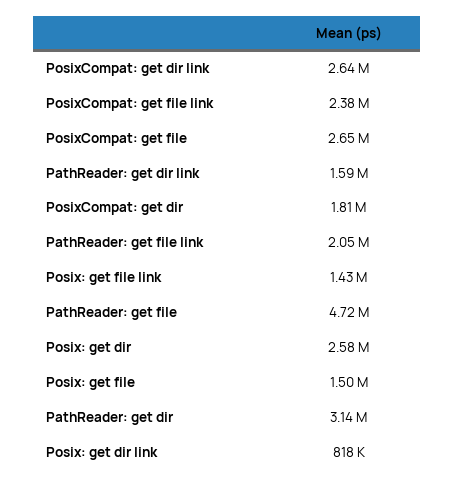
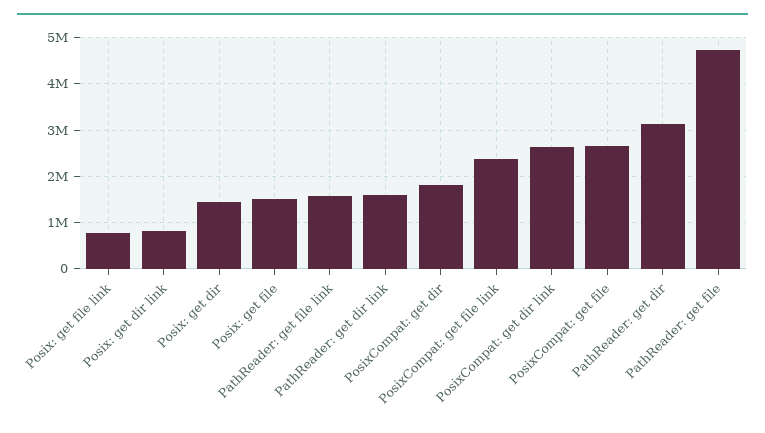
  {
    "PosixCompat: get dir link": 2640000,
    "PosixCompat: get file link": 2380000,
    "PosixCompat: get file": 2650000,
    "PathReader: get dir link": 1590000,
    "PosixCompat: get dir": 1810000,
-   "PathReader: get file link": 2050000,
+   "PathReader: get file link": 1600000,
-   "Posix: get file link": 1430000,
+   "Posix: get file link": 800000,
    "PathReader: get file": 4720000,
-   "Posix: get dir": 2580000,
+   "Posix: get dir": 1400000,
    "Posix: get file": 1500000,
    "PathReader: get dir": 3140000,
    "Posix: get dir link": 818000
  }

